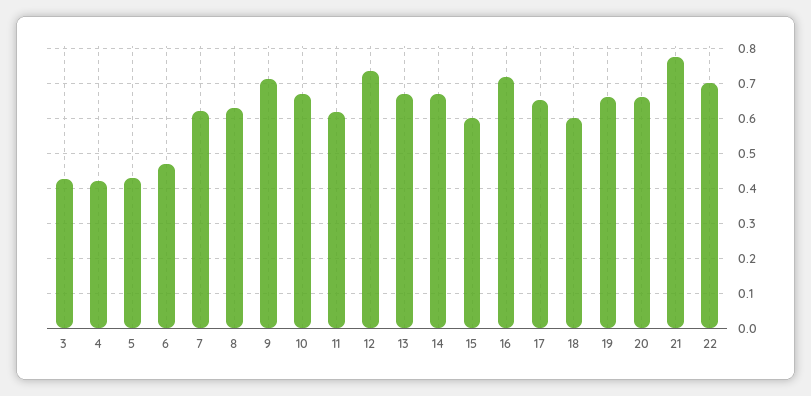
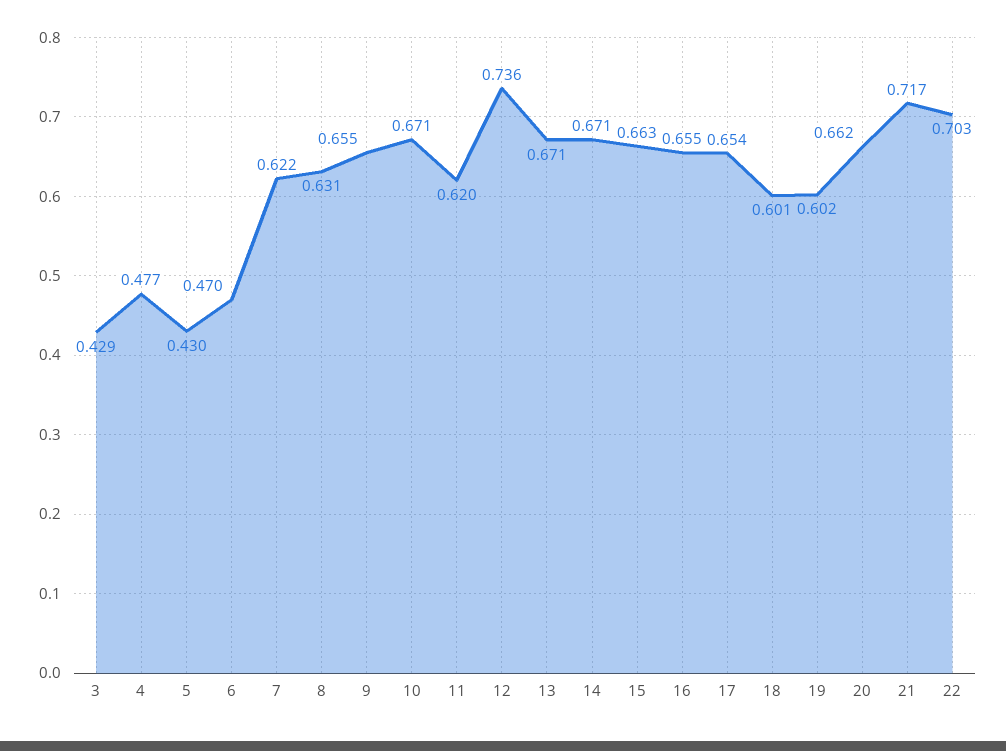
  {
    "3": 0.429,
-   "4": 0.42,
+   "4": 0.477,
    "5": 0.43,
    "6": 0.47,
    "7": 0.622,
    "8": 0.631,
-   "9": 0.72,
+   "9": 0.655,
    "10": 0.671,
    "11": 0.62,
    "12": 0.736,
    "13": 0.671,
    "14": 0.671,
-   "15": 0.6,
+   "15": 0.663,
-   "16": 0.72,
+   "16": 0.655,
    "17": 0.654,
    "18": 0.601,
-   "19": 0.66,
+   "19": 0.602,
    "20": 0.662,
-   "21": 0.78,
+   "21": 0.717,
    "22": 0.703
  }

